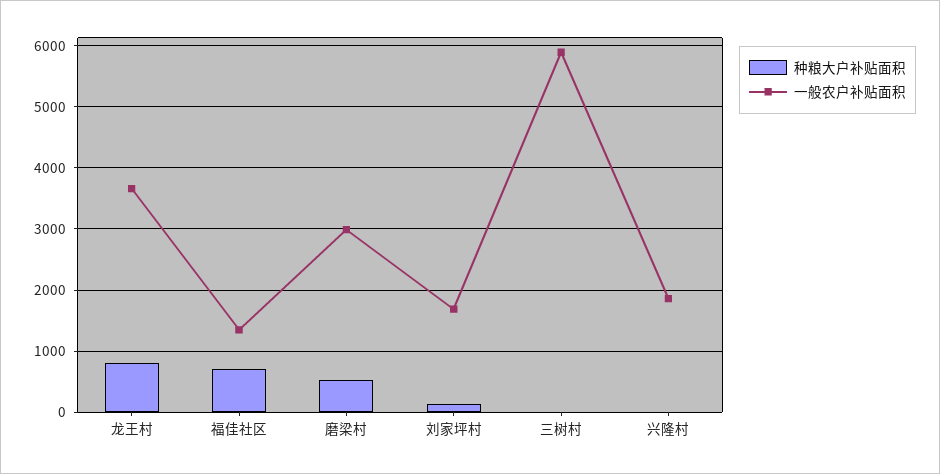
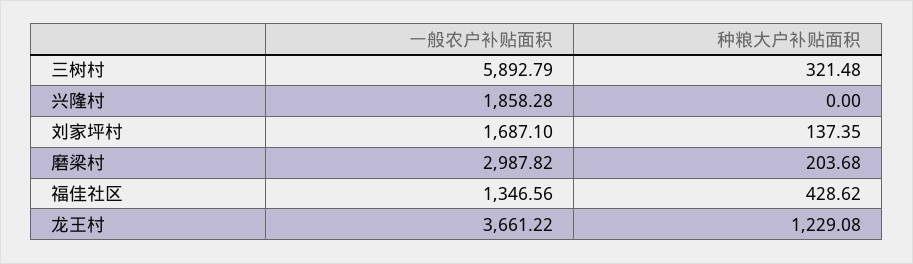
  {
    "种粮大户补贴面积": {
-     "龙王村": 800,
+     "龙王村": 1229.08,
-     "福佳社区": 700,
+     "福佳社区": 428.62,
-     "磨梁村": 500,
+     "磨梁村": 203.68,
      "刘家坪村": 137.35,
-     "三树村": 0,
+     "三树村": 321.48,
      "兴隆村": 0
    },
    "一般农户补贴面积": {
      "龙王村": 3661.22,
      "福佳社区": 1346.56,
      "磨梁村": 2987.82,
      "刘家坪村": 1687.1,
      "三树村": 5892.79,
      "兴隆村": 1858.28
    }
  }

